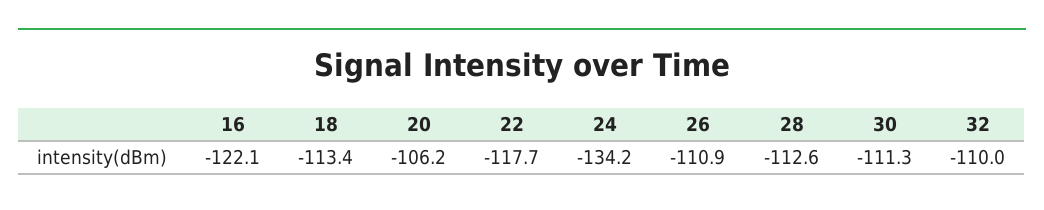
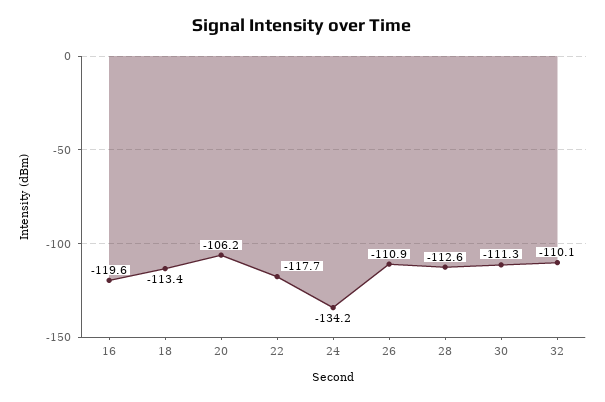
  {
-   "16": -122.1,
+   "16": -119.6,
    "18": -113.4,
    "20": -106.2,
    "22": -117.7,
    "24": -134.2,
    "26": -110.9,
    "28": -112.6,
    "30": -111.3,
-   "32": -110
+   "32": -110.1
  }

